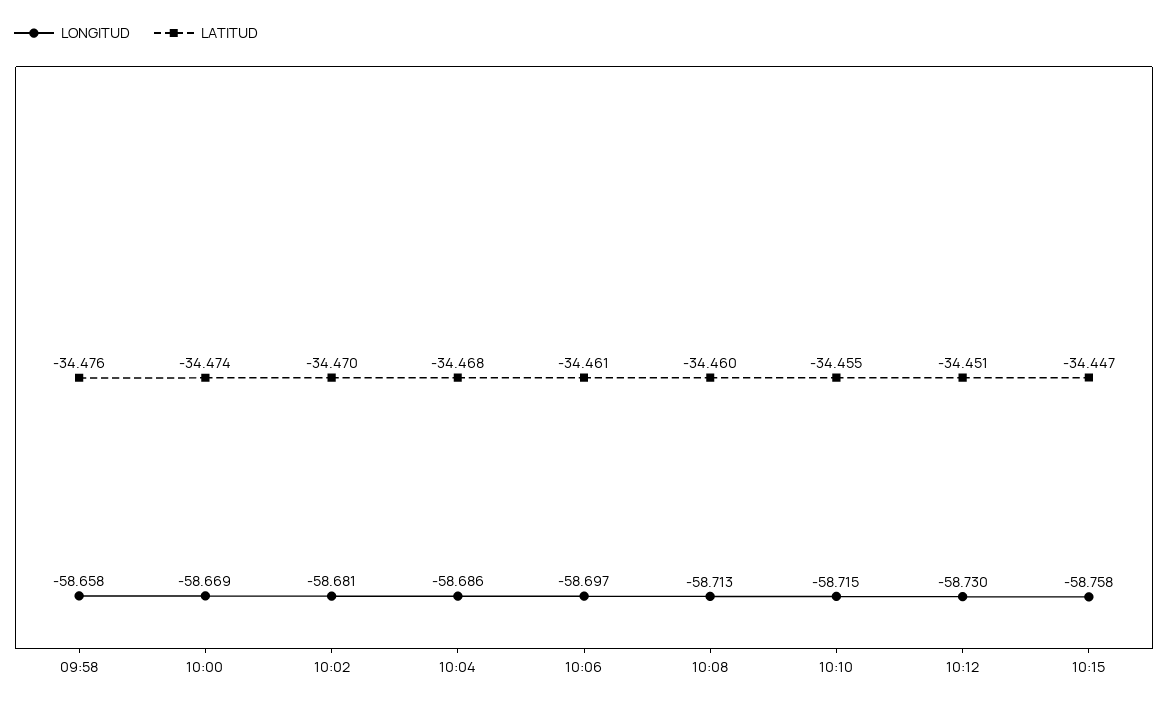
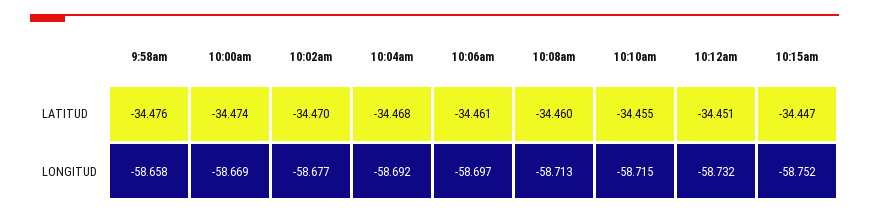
  {
    "LONGITUD": {
      "09:58": -58.658,
      "10:00": -58.669,
-     "10:02": -58.681,
+     "10:02": -58.677,
-     "10:04": -58.686,
+     "10:04": -58.692,
      "10:06": -58.697,
      "10:08": -58.713,
      "10:10": -58.715,
-     "10:12": -58.73,
+     "10:12": -58.732,
-     "10:15": -58.758
+     "10:15": -58.752
    },
    "LATITUD": {
      "09:58": -34.476,
      "10:00": -34.474,
      "10:02": -34.47,
      "10:04": -34.468,
      "10:06": -34.461,
      "10:08": -34.46,
      "10:10": -34.455,
      "10:12": -34.451,
      "10:15": -34.447
    }
  }

